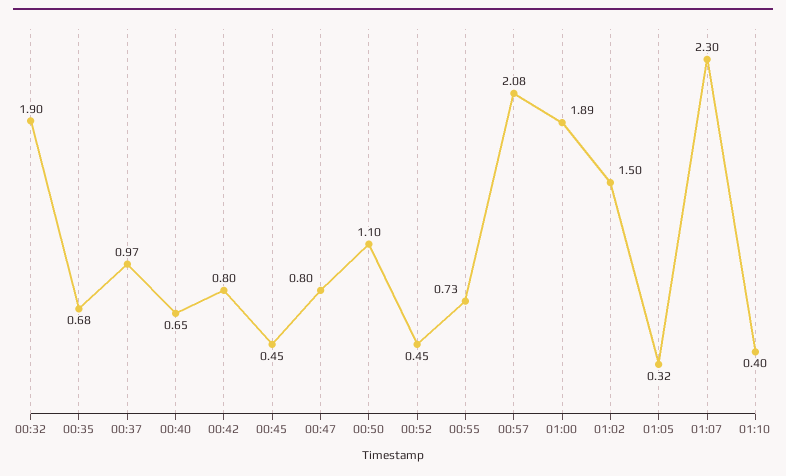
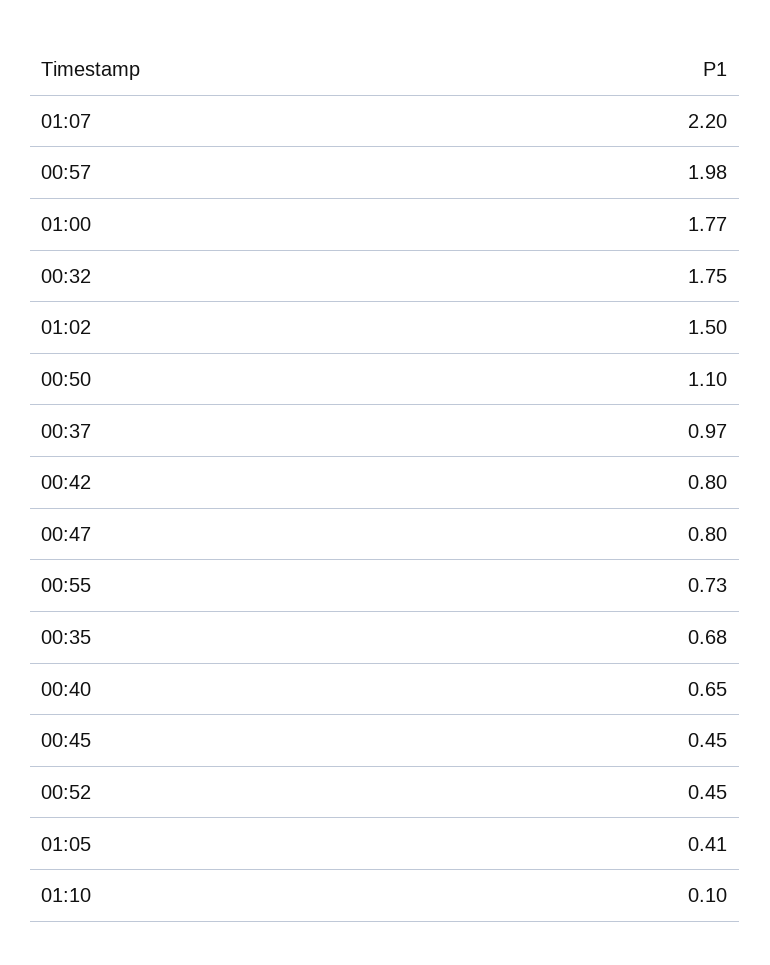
  {
-   "00:32": 1.9,
+   "00:32": 1.75,
    "00:35": 0.68,
    "00:37": 0.97,
    "00:40": 0.65,
    "00:42": 0.8,
    "00:45": 0.45,
    "00:47": 0.8,
    "00:50": 1.1,
    "00:52": 0.45,
    "00:55": 0.73,
-   "00:57": 2.08,
+   "00:57": 1.98,
-   "01:00": 1.89,
+   "01:00": 1.77,
    "01:02": 1.5,
-   "01:05": 0.32,
+   "01:05": 0.41,
-   "01:07": 2.3,
+   "01:07": 2.2,
-   "01:10": 0.4
+   "01:10": 0.1
  }

